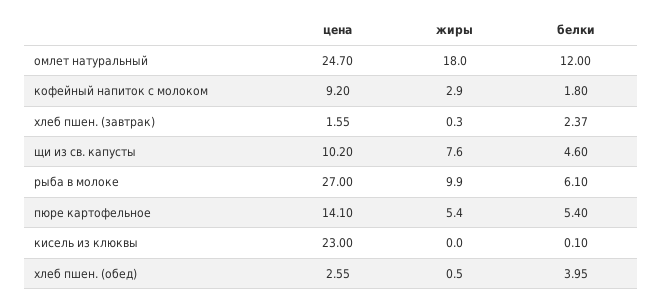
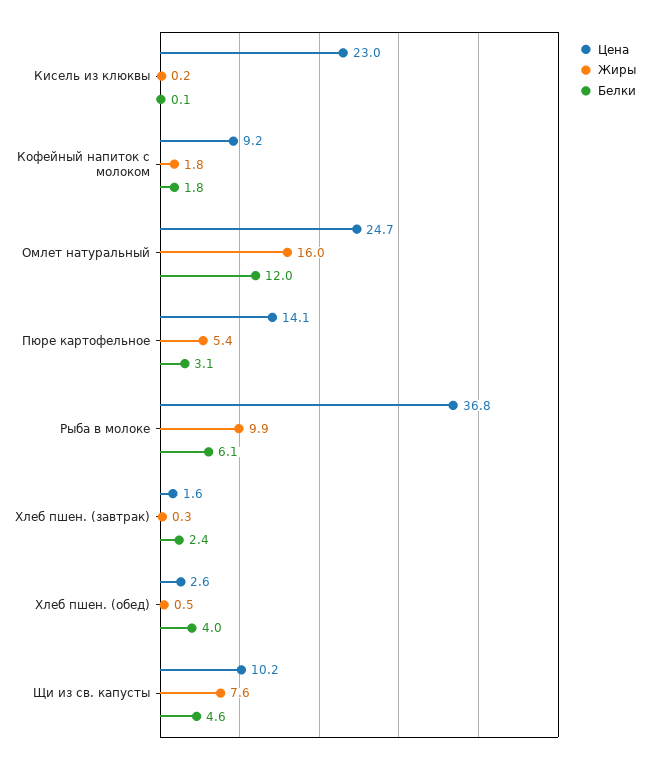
  {
    "цена": {
      "омлет натуральный": 24.7,
      "кофейный напиток с молоком": 9.2,
      "хлеб пшен. (завтрак)": 1.55,
      "щи из св. капусты": 10.2,
-     "рыба в молоке": 27,
+     "рыба в молоке": 36.8,
      "пюре картофельное": 14.1,
      "кисель из клюквы": 23,
      "хлеб пшен. (обед)": 2.55
    },
    "жиры": {
-     "омлет натуральный": 18,
+     "омлет натуральный": 16,
-     "кофейный напиток с молоком": 2.9,
+     "кофейный напиток с молоком": 1.8,
      "хлеб пшен. (завтрак)": 0.3,
      "щи из св. капусты": 7.6,
      "рыба в молоке": 9.9,
      "пюре картофельное": 5.4,
-     "кисель из клюквы": 0,
+     "кисель из клюквы": 0.2,
      "хлеб пшен. (обед)": 0.5
    },
    "белки": {
      "омлет натуральный": 12,
      "кофейный напиток с молоком": 1.8,
      "хлеб пшен. (завтрак)": 2.37,
      "щи из св. капусты": 4.6,
      "рыба в молоке": 6.1,
-     "пюре картофельное": 5.4,
+     "пюре картофельное": 3.1,
      "кисель из клюквы": 0.1,
      "хлеб пшен. (обед)": 3.95
    }
  }

